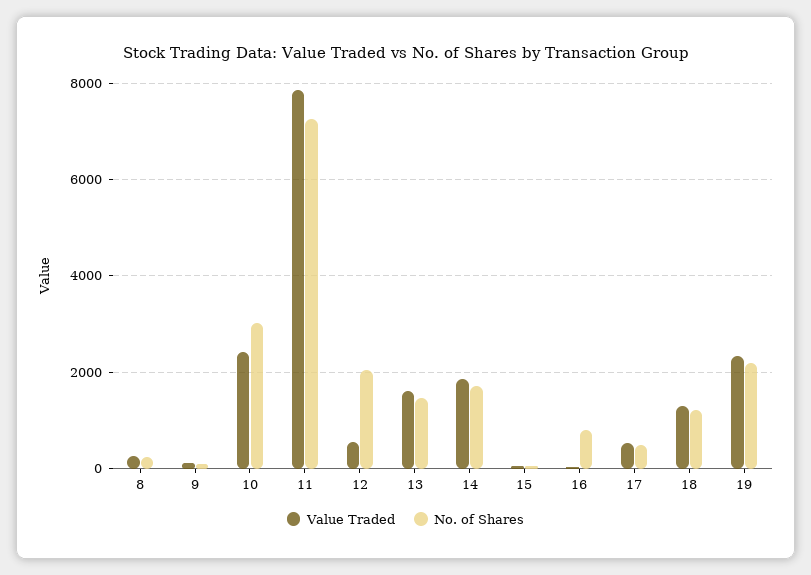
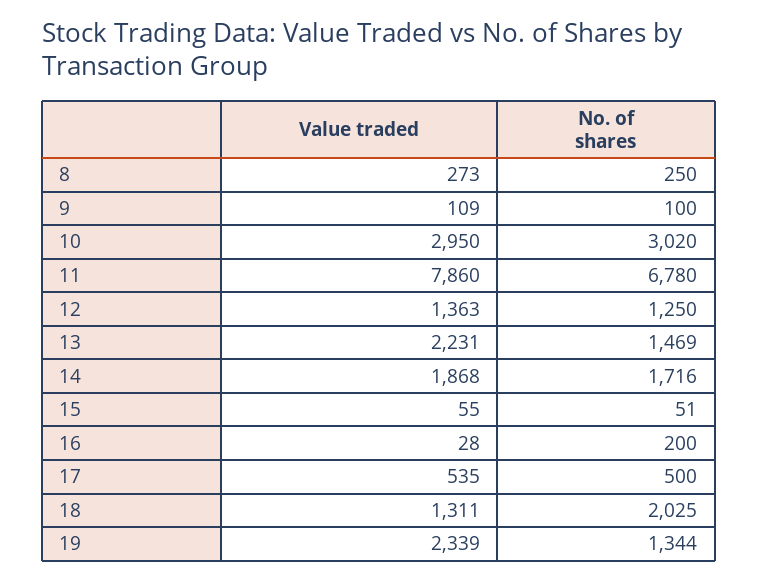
  {
    "Value Traded": {
      "8": 273,
      "9": 109,
-     "10": 2400,
+     "10": 2950,
      "11": 7860,
-     "12": 600,
+     "12": 1363,
-     "13": 1600,
+     "13": 2231,
      "14": 1868,
      "15": 55,
      "16": 28,
      "17": 535,
      "18": 1311,
      "19": 2339
    },
    "No. of Shares": {
      "8": 250,
      "9": 100,
      "10": 3020,
-     "11": 7200,
+     "11": 6780,
-     "12": 2000,
+     "12": 1250,
      "13": 1469,
      "14": 1716,
      "15": 51,
-     "16": 800,
+     "16": 200,
      "17": 500,
-     "18": 1200,
+     "18": 2025,
-     "19": 2200
+     "19": 1344
    }
  }

